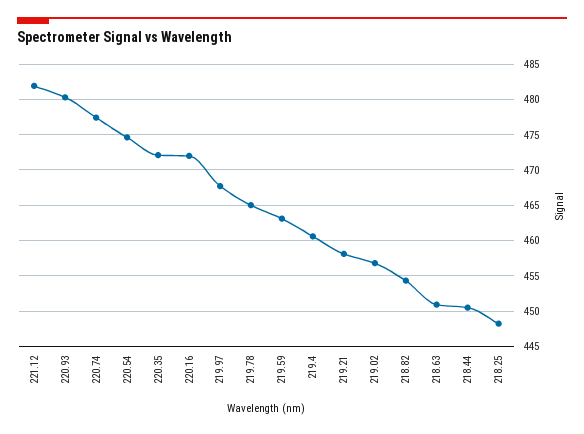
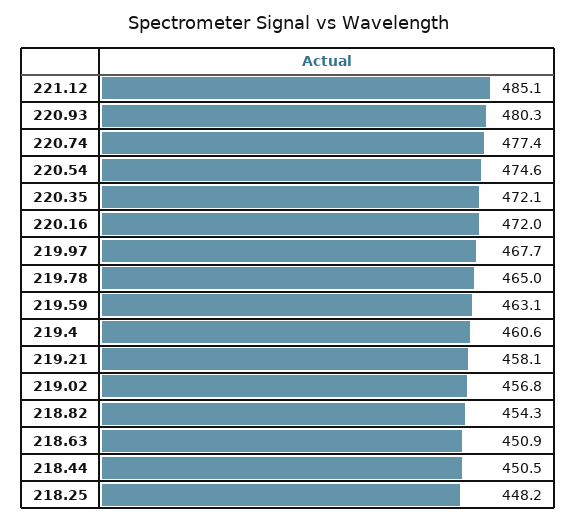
  {
-   "221.12": 482,
+   "221.12": 485.1,
    "220.93": 480.3,
    "220.74": 477.4,
    "220.54": 474.6,
    "220.35": 472.1,
    "220.16": 472,
    "219.97": 467.7,
    "219.78": 465,
    "219.59": 463.1,
    "219.4": 460.6,
    "219.21": 458.1,
    "219.02": 456.8,
    "218.82": 454.3,
    "218.63": 450.9,
    "218.44": 450.5,
    "218.25": 448.2
  }

